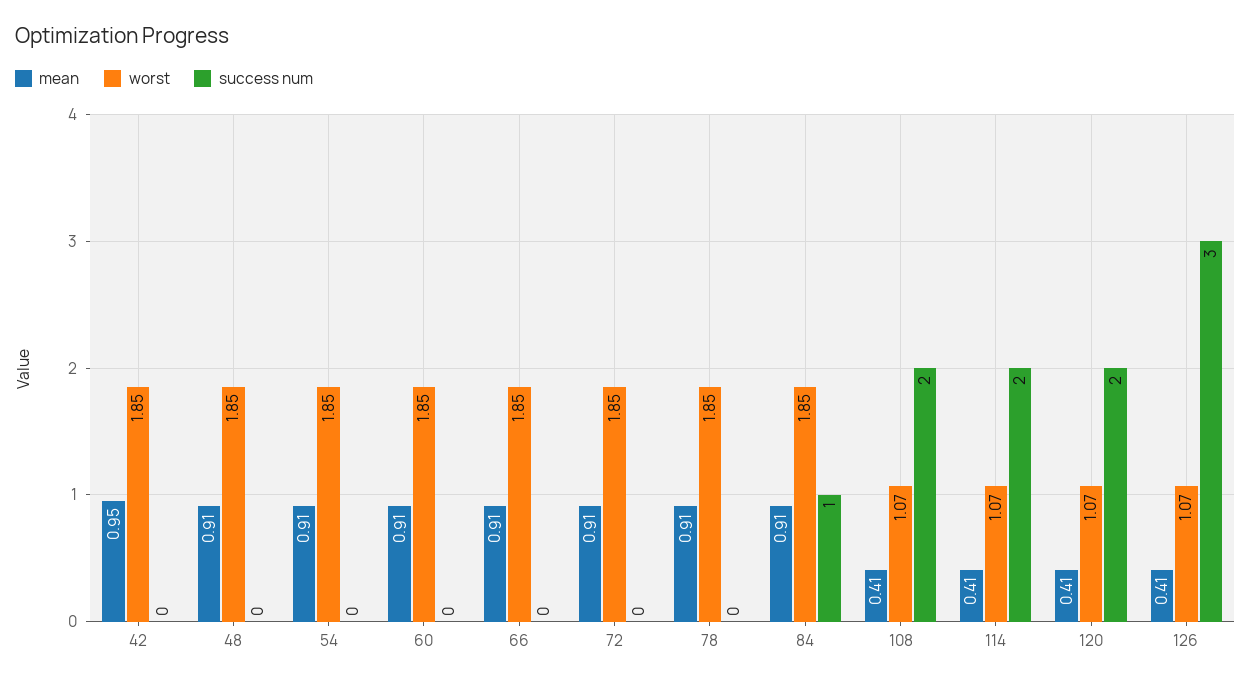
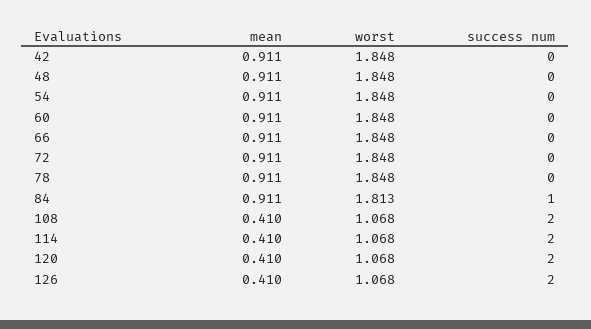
  {
    "mean": {
-     "42": 0.95,
+     "42": 0.911,
      "48": 0.911,
      "54": 0.911,
      "60": 0.911,
      "66": 0.911,
      "72": 0.911,
      "78": 0.911,
      "84": 0.911,
      "108": 0.41,
      "114": 0.41,
      "120": 0.41,
      "126": 0.41
    },
    "worst": {
      "42": 1.848,
      "48": 1.848,
      "54": 1.848,
      "60": 1.848,
      "66": 1.848,
      "72": 1.848,
      "78": 1.848,
-     "84": 1.85,
+     "84": 1.813,
      "108": 1.068,
      "114": 1.068,
      "120": 1.068,
      "126": 1.068
    },
    "success num": {
      "42": 0,
      "48": 0,
      "54": 0,
      "60": 0,
      "66": 0,
      "72": 0,
      "78": 0,
      "84": 1,
      "108": 2,
      "114": 2,
      "120": 2,
-     "126": 3
+     "126": 2
    }
  }

